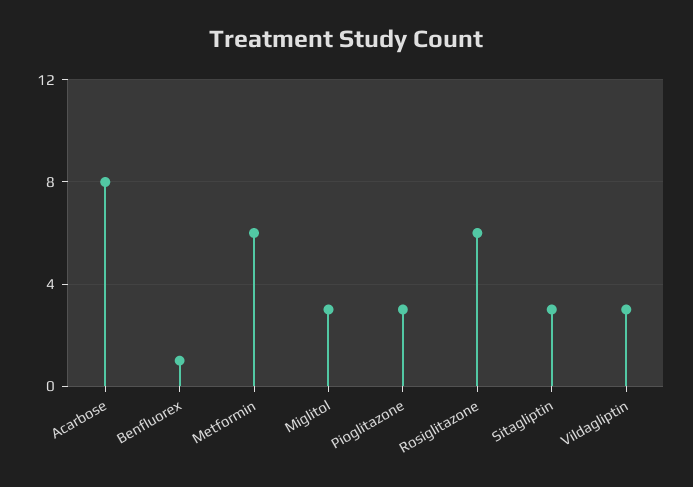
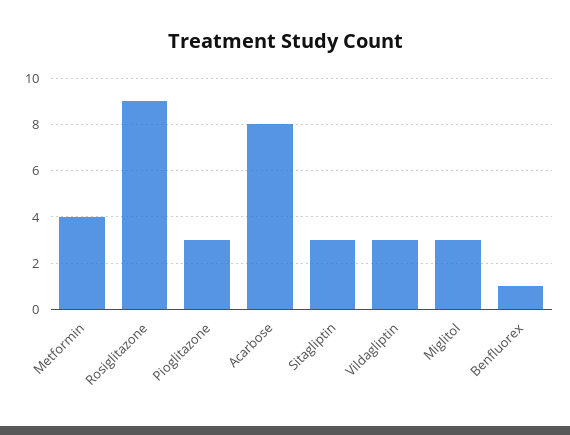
  {
    "Acarbose": 8,
    "Benfluorex": 1,
-   "Metformin": 6,
+   "Metformin": 4,
    "Miglitol": 3,
    "Pioglitazone": 3,
-   "Rosiglitazone": 6,
+   "Rosiglitazone": 9,
    "Sitagliptin": 3,
    "Vildagliptin": 3
  }

